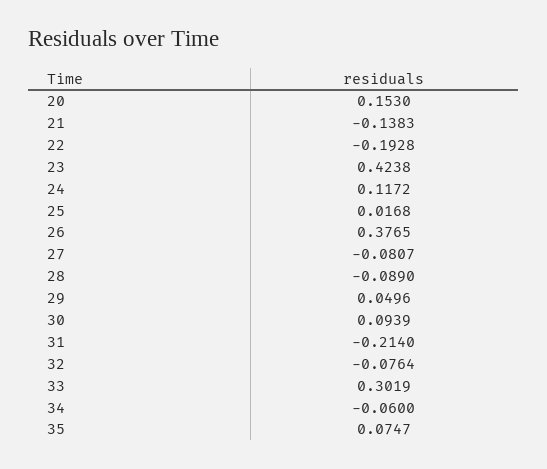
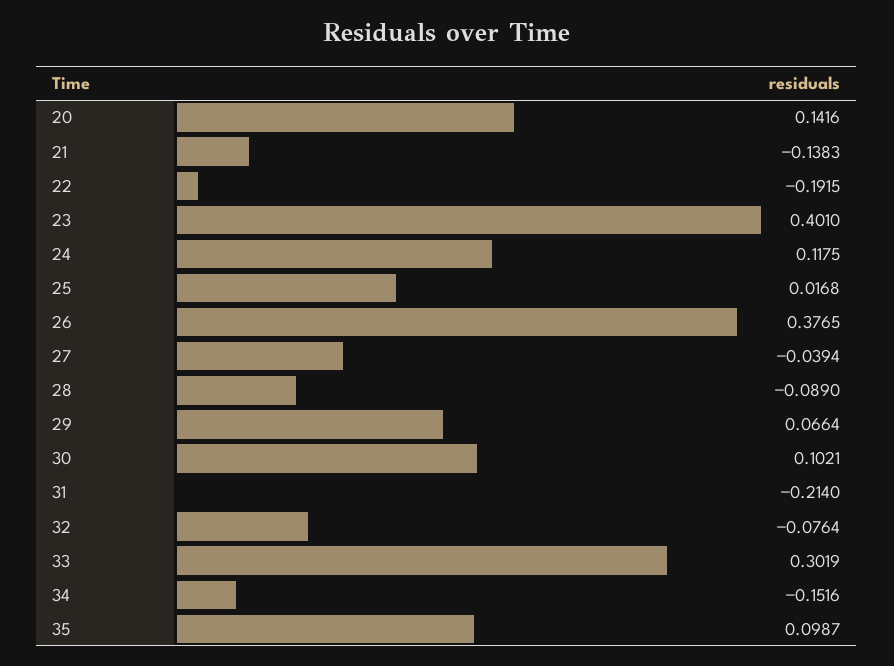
  {
-   "20": 0.153,
+   "20": 0.1416,
    "21": -0.1383,
-   "22": -0.1928,
+   "22": -0.1915,
-   "23": 0.4238,
+   "23": 0.401,
-   "24": 0.1172,
+   "24": 0.1175,
    "25": 0.0168,
    "26": 0.3765,
-   "27": -0.0807,
+   "27": -0.0394,
    "28": -0.089,
-   "29": 0.0496,
+   "29": 0.0664,
-   "30": 0.0939,
+   "30": 0.1021,
    "31": -0.214,
    "32": -0.0764,
    "33": 0.3019,
-   "34": -0.06,
+   "34": -0.1516,
-   "35": 0.0747
+   "35": 0.0987
  }

